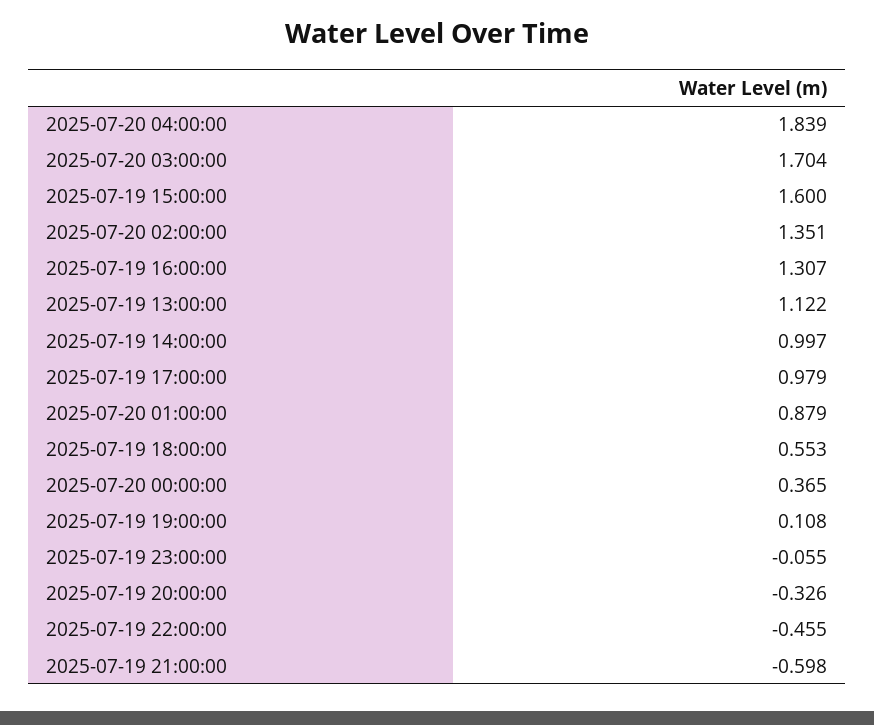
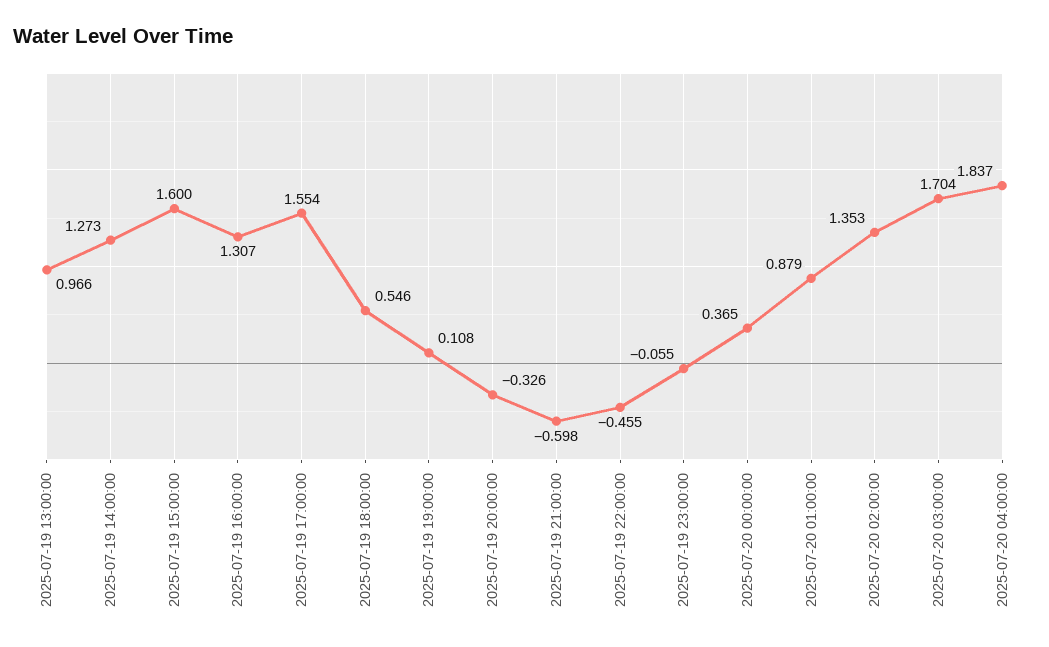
  {
-   "2025-07-20 04:00:00": 1.839,
+   "2025-07-20 04:00:00": 1.837,
    "2025-07-20 03:00:00": 1.704,
    "2025-07-19 15:00:00": 1.6,
-   "2025-07-20 02:00:00": 1.351,
+   "2025-07-20 02:00:00": 1.353,
    "2025-07-19 16:00:00": 1.307,
-   "2025-07-19 13:00:00": 1.122,
+   "2025-07-19 13:00:00": 0.966,
-   "2025-07-19 14:00:00": 0.997,
+   "2025-07-19 14:00:00": 1.273,
-   "2025-07-19 17:00:00": 0.979,
+   "2025-07-19 17:00:00": 1.554,
    "2025-07-20 01:00:00": 0.879,
-   "2025-07-19 18:00:00": 0.553,
+   "2025-07-19 18:00:00": 0.546,
    "2025-07-20 00:00:00": 0.365,
    "2025-07-19 19:00:00": 0.108,
    "2025-07-19 23:00:00": -0.055,
    "2025-07-19 20:00:00": -0.326,
    "2025-07-19 22:00:00": -0.455,
    "2025-07-19 21:00:00": -0.598
  }

